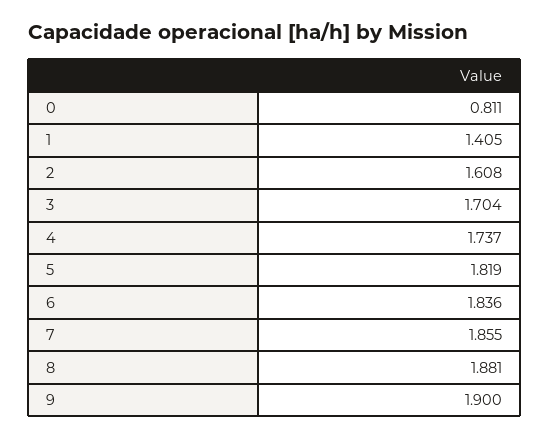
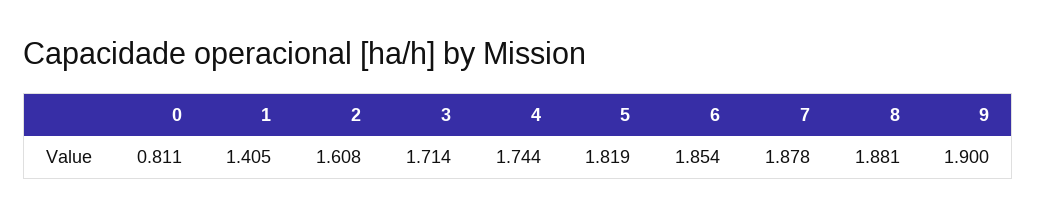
  {
    "0": 0.811,
    "1": 1.405,
    "2": 1.608,
-   "3": 1.704,
+   "3": 1.714,
-   "4": 1.737,
+   "4": 1.744,
    "5": 1.819,
-   "6": 1.836,
+   "6": 1.854,
-   "7": 1.855,
+   "7": 1.878,
    "8": 1.881,
    "9": 1.9
  }

